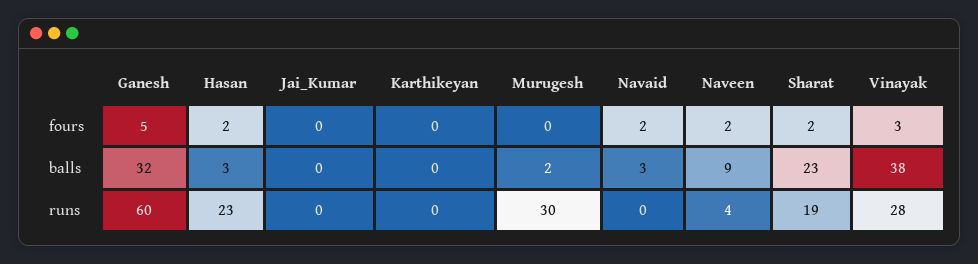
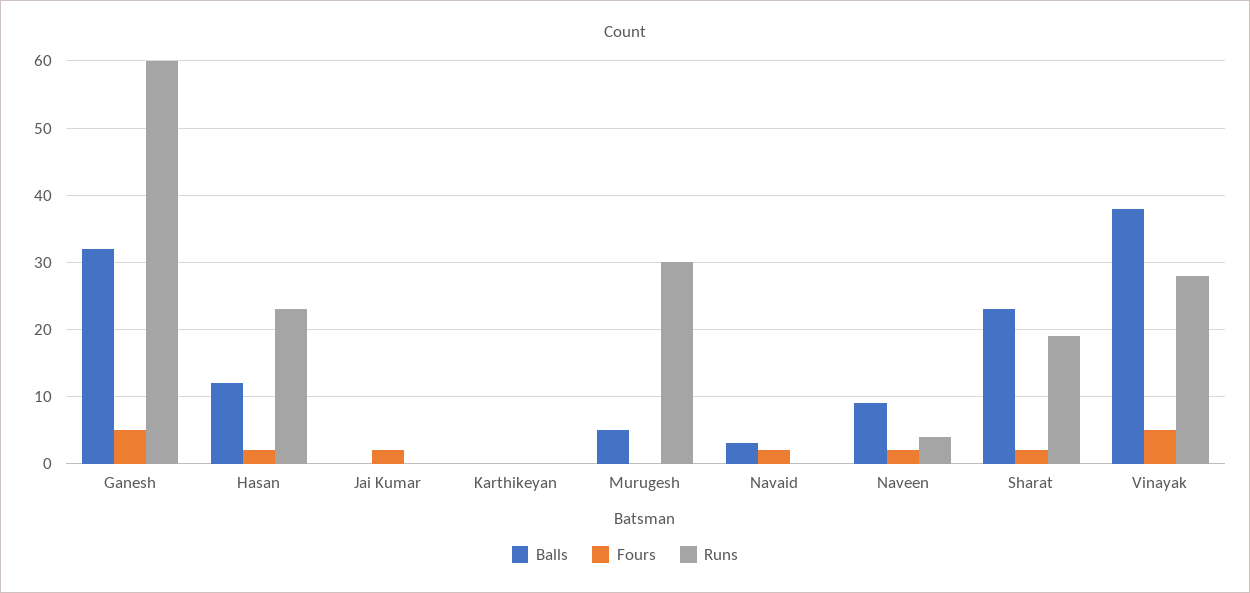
  {
    "fours": {
      "Ganesh": 5,
      "Hasan": 2,
-     "Jai_Kumar": 0,
+     "Jai_Kumar": 2,
      "Karthikeyan": 0,
      "Murugesh": 0,
      "Navaid": 2,
      "Naveen": 2,
      "Sharat": 2,
-     "Vinayak": 3
+     "Vinayak": 5
    },
    "balls": {
      "Ganesh": 32,
-     "Hasan": 3,
+     "Hasan": 12,
      "Jai_Kumar": 0,
      "Karthikeyan": 0,
-     "Murugesh": 2,
+     "Murugesh": 5,
      "Navaid": 3,
      "Naveen": 9,
      "Sharat": 23,
      "Vinayak": 38
    },
    "runs": {
      "Ganesh": 60,
      "Hasan": 23,
      "Jai_Kumar": 0,
      "Karthikeyan": 0,
      "Murugesh": 30,
      "Navaid": 0,
      "Naveen": 4,
      "Sharat": 19,
      "Vinayak": 28
    }
  }

